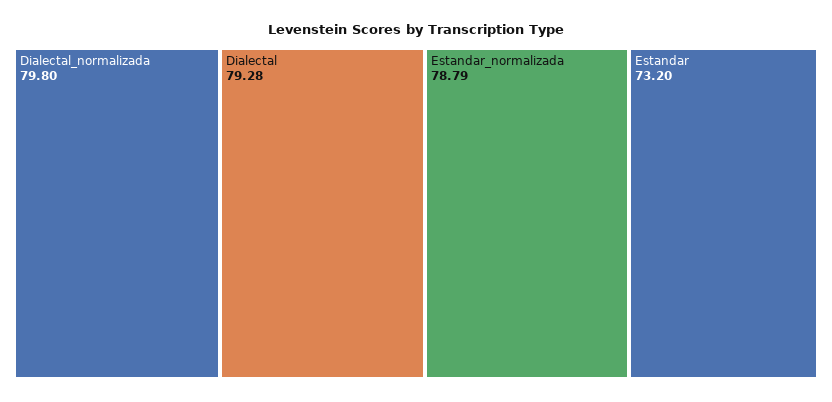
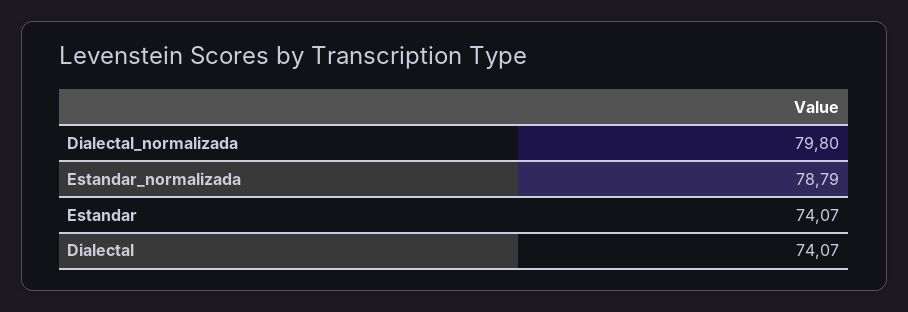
  {
    "Dialectal_normalizada": 79.8,
-   "Dialectal": 79.28,
+   "Dialectal": 74.07,
    "Estandar_normalizada": 78.79,
-   "Estandar": 73.2
+   "Estandar": 74.07
  }

